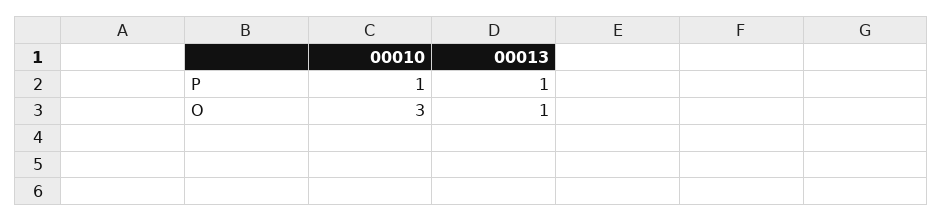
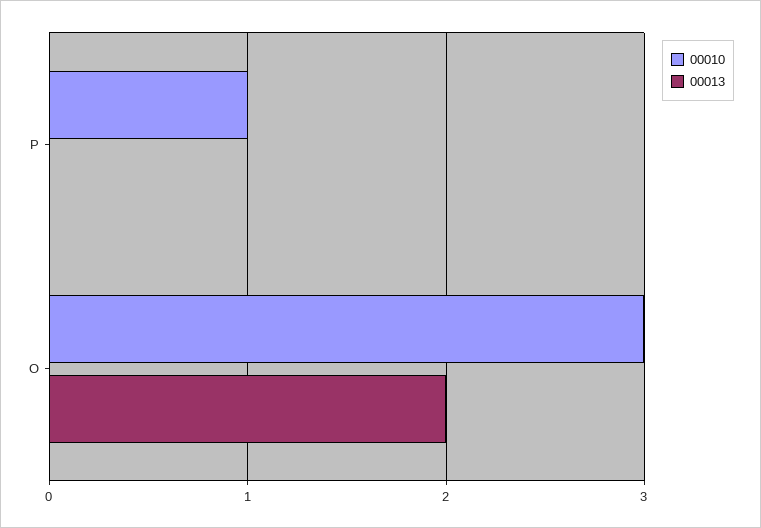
  {
    "00010": {
      "P": 1,
      "O": 3
    },
    "00013": {
-     "P": 1,
+     "P": 0,
-     "O": 1
+     "O": 2
    }
  }

